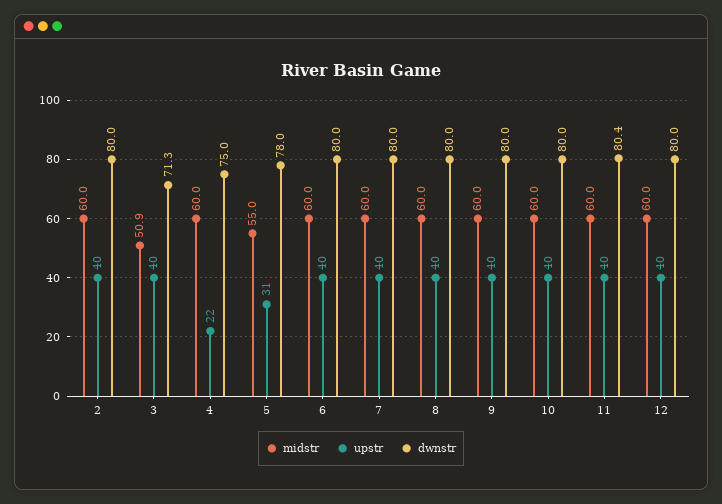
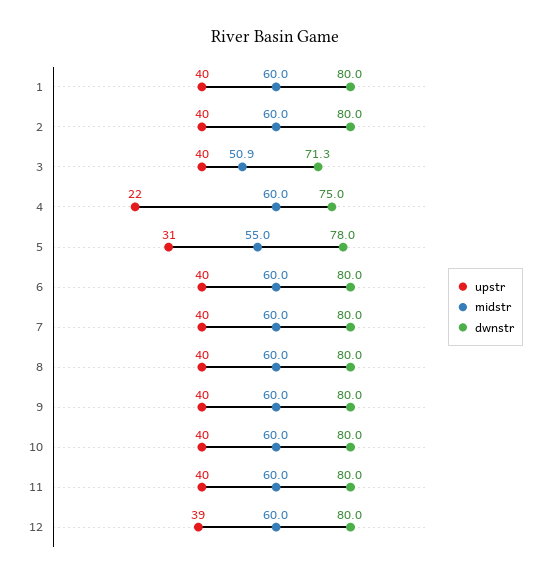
  {
    "midstr": {
      "2": 60,
      "3": 50.9,
      "4": 60,
      "5": 55,
      "6": 60,
      "7": 60,
      "8": 60,
      "9": 60,
      "10": 60,
      "11": 60,
-     "12": 60
+     "12": 60,
+     "1": 60
    },
    "upstr": {
      "2": 40,
      "3": 40,
      "4": 22,
      "5": 31,
      "6": 40,
      "7": 40,
      "8": 40,
      "9": 40,
      "10": 40,
      "11": 40,
-     "12": 40
+     "12": 39,
+     "1": 40
    },
    "dwnstr": {
      "2": 80,
      "3": 71.3,
      "4": 75,
      "5": 78,
      "6": 80,
      "7": 80,
      "8": 80,
      "9": 80,
      "10": 80,
-     "11": 80.4,
+     "11": 80,
-     "12": 80
+     "12": 80,
+     "1": 80
    }
  }

